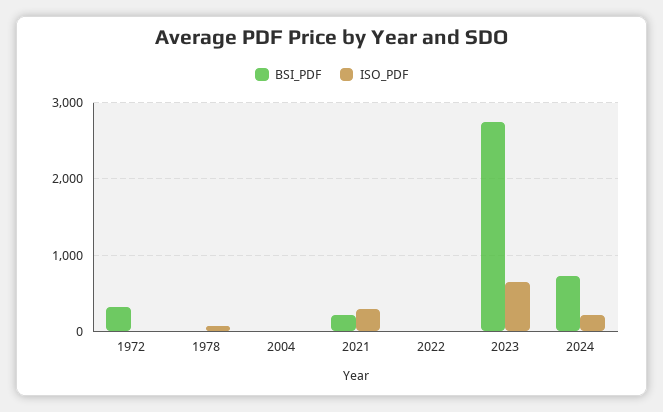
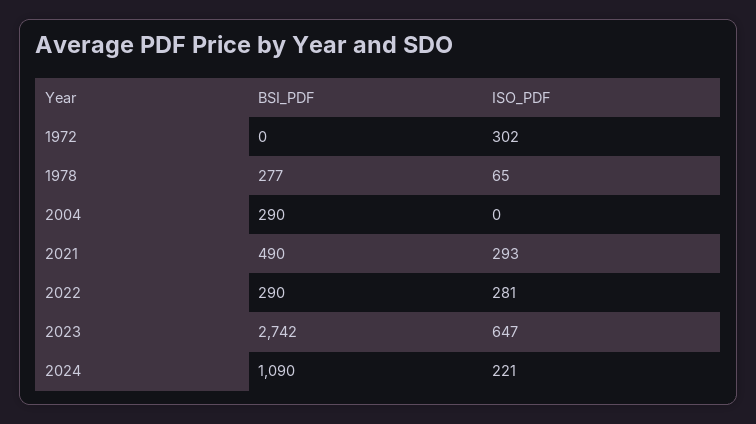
  {
    "BSI_PDF": {
-     "1972": 300,
+     "1972": 0,
-     "1978": 0,
+     "1978": 277,
-     "2004": 0,
+     "2004": 290,
-     "2021": 200,
+     "2021": 490,
-     "2022": 0,
+     "2022": 290,
      "2023": 2742,
-     "2024": 700
+     "2024": 1090
    },
    "ISO_PDF": {
-     "1972": 0,
+     "1972": 302,
      "1978": 65,
      "2004": 0,
      "2021": 293,
-     "2022": 0,
+     "2022": 281,
      "2023": 647,
      "2024": 221
    }
  }

